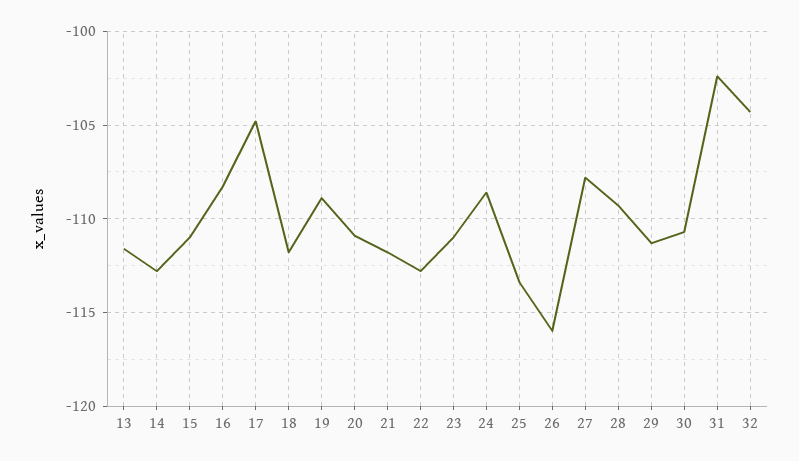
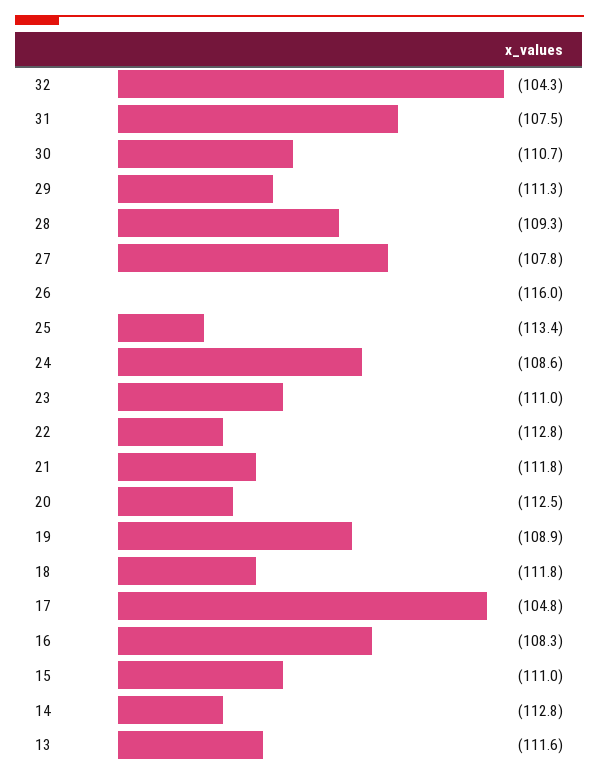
  {
    "13": -111.6,
    "14": -112.8,
    "15": -111,
    "16": -108.3,
    "17": -104.8,
    "18": -111.8,
    "19": -108.9,
-   "20": -111,
+   "20": -112.5,
    "21": -111.8,
    "22": -112.8,
    "23": -111,
    "24": -108.6,
    "25": -113.4,
    "26": -116,
    "27": -107.8,
    "28": -109.3,
    "29": -111.3,
    "30": -110.7,
-   "31": -102.5,
+   "31": -107.5,
    "32": -104.3
  }

